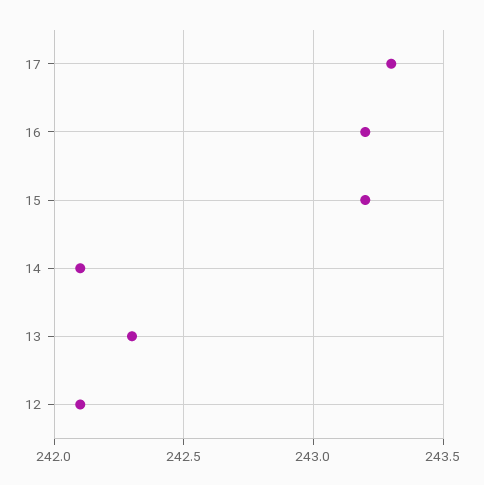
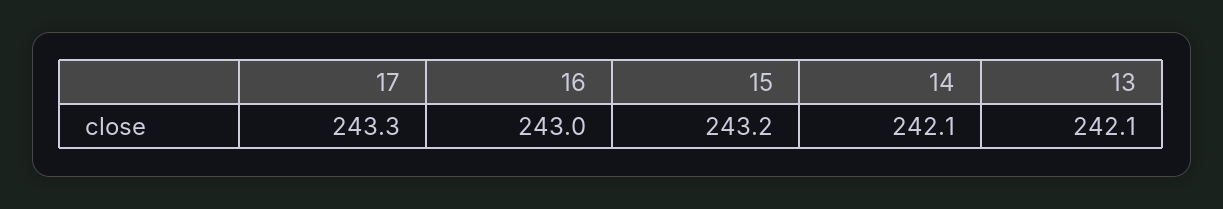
  {
    "17": 243.3,
-   "16": 243.2,
+   "16": 243,
    "15": 243.2,
    "14": 242.1,
-   "13": 242.3,
+   "13": 242.1
-   "12": 242.1
  }

